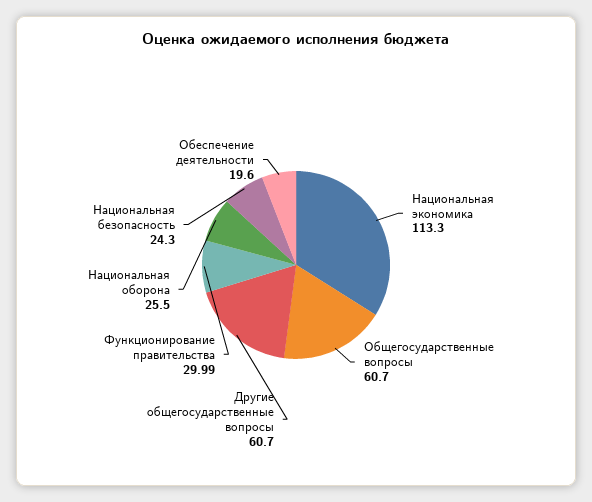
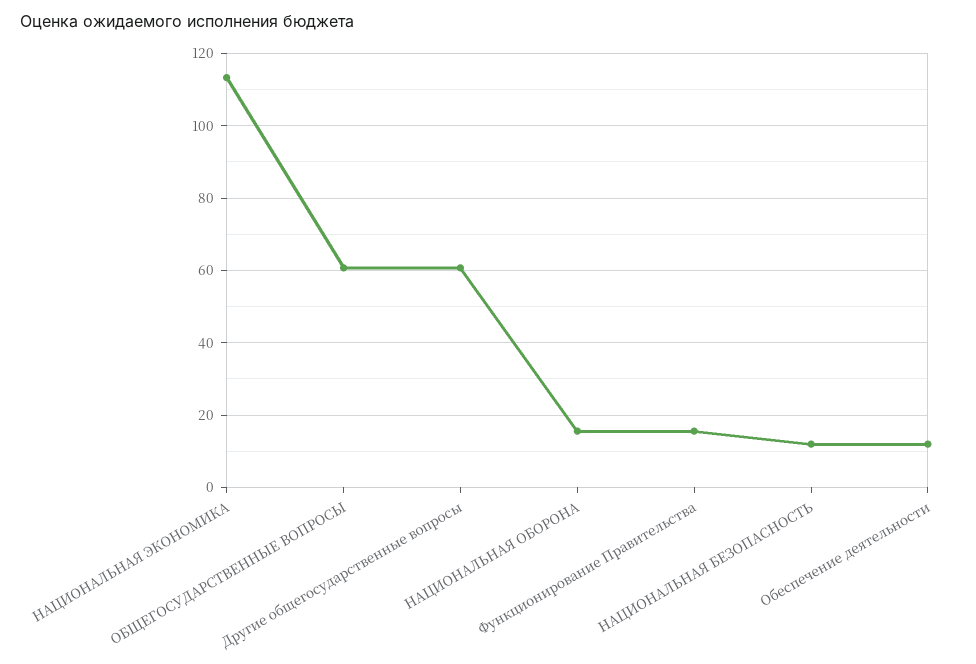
  {
    "Национальная экономика": 113.3,
    "Общегосударственные вопросы": 60.7,
    "Другие общегосударственные вопросы": 60.7,
-   "Функционирование правительства": 29.99,
+   "Функционирование правительства": 16,
-   "Национальная оборона": 25.5,
+   "Национальная оборона": 16,
-   "Национальная безопасность": 24.3,
+   "Национальная безопасность": 12,
-   "Обеспечение деятельности": 19.6
+   "Обеспечение деятельности": 12
  }

